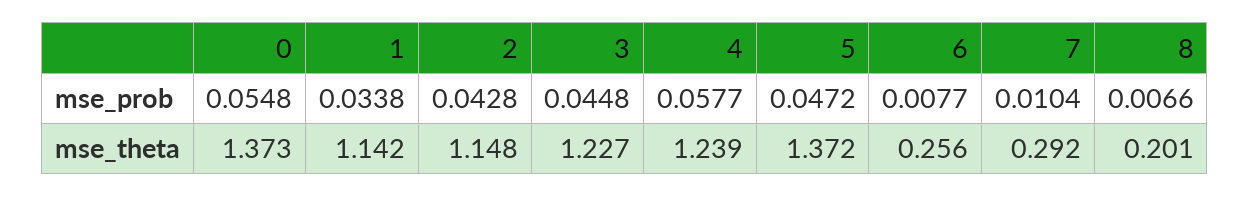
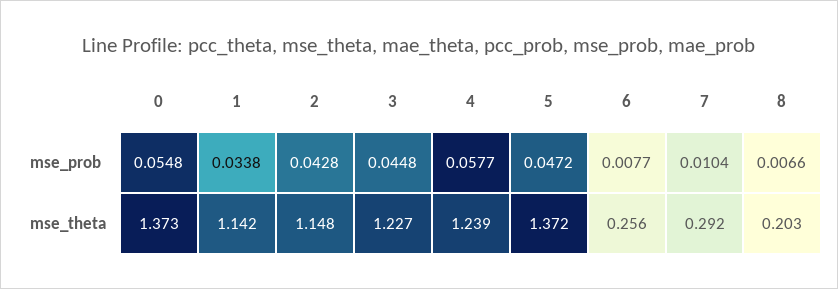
  {
    "0": {
      "mse_prob": 0.0548,
      "mse_theta": 1.373
    },
    "1": {
      "mse_prob": 0.0338,
      "mse_theta": 1.142
    },
    "2": {
      "mse_prob": 0.0428,
      "mse_theta": 1.148
    },
    "3": {
      "mse_prob": 0.0448,
      "mse_theta": 1.227
    },
    "4": {
      "mse_prob": 0.0577,
      "mse_theta": 1.239
    },
    "5": {
      "mse_prob": 0.0472,
      "mse_theta": 1.372
    },
    "6": {
      "mse_prob": 0.0077,
      "mse_theta": 0.256
    },
    "7": {
      "mse_prob": 0.0104,
      "mse_theta": 0.292
    },
    "8": {
      "mse_prob": 0.0066,
-     "mse_theta": 0.201
+     "mse_theta": 0.203
    }
  }

